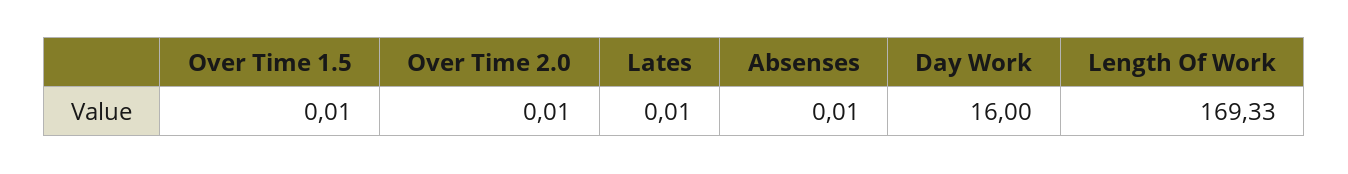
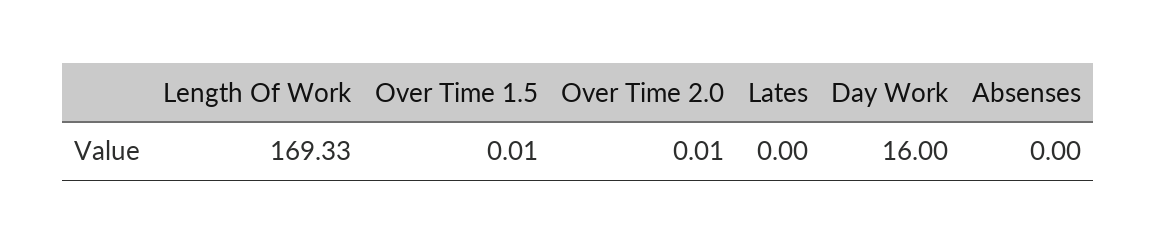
  {
    "Over Time 1.5": 0.01,
    "Over Time 2.0": 0.01,
-   "Lates": 0.01,
+   "Lates": 0,
-   "Absenses": 0.01,
+   "Absenses": 0,
    "Day Work": 16,
    "Length Of Work": 169.33
  }

